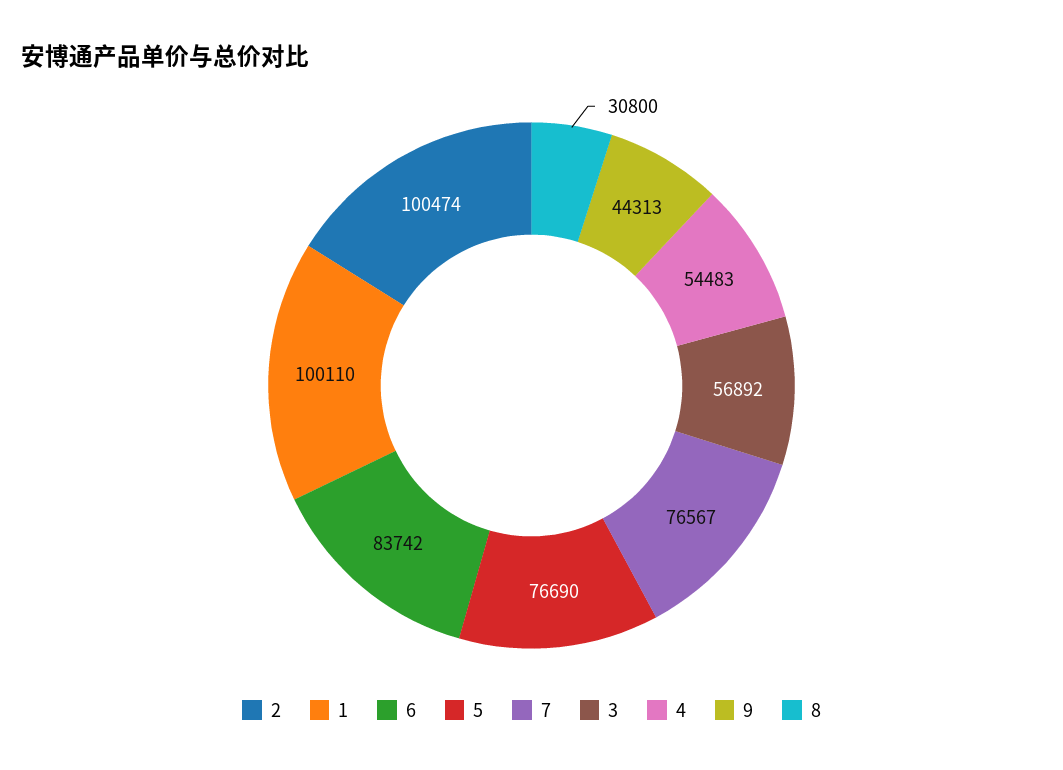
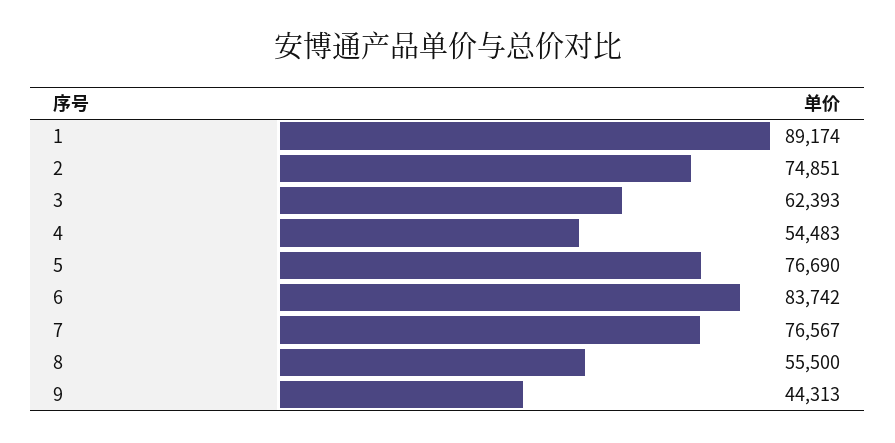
  {
-   "2": 100474,
+   "2": 74851,
-   "1": 100110,
+   "1": 89174,
    "6": 83742,
    "5": 76690,
    "7": 76567,
-   "3": 56892,
+   "3": 62393,
    "4": 54483,
    "9": 44313,
-   "8": 30800
+   "8": 55500
  }

